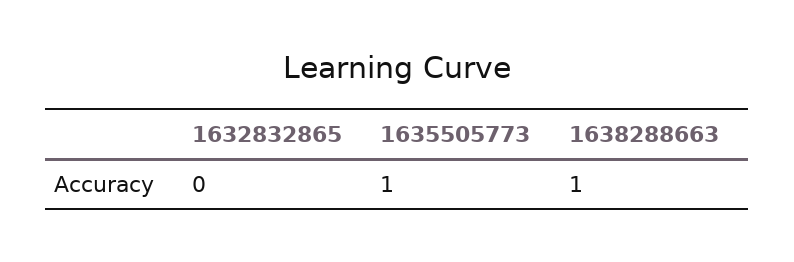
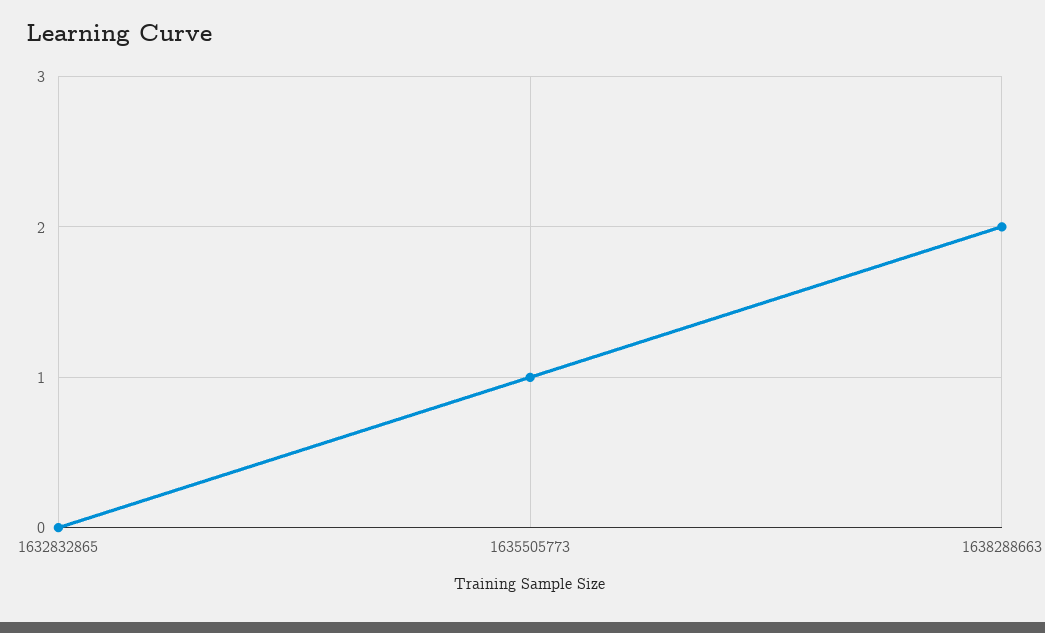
  {
    "1632832865": 0,
    "1635505773": 1,
-   "1638288663": 1
+   "1638288663": 2
  }

